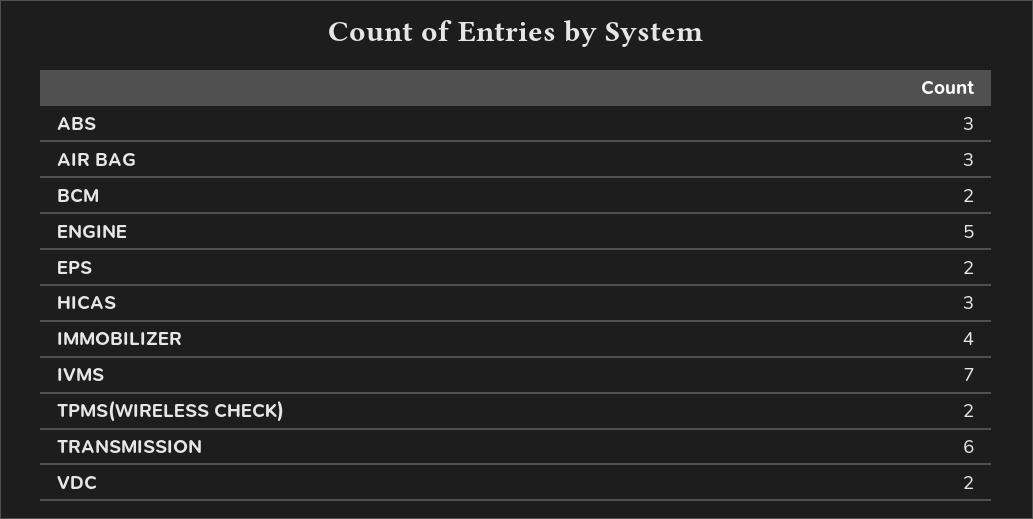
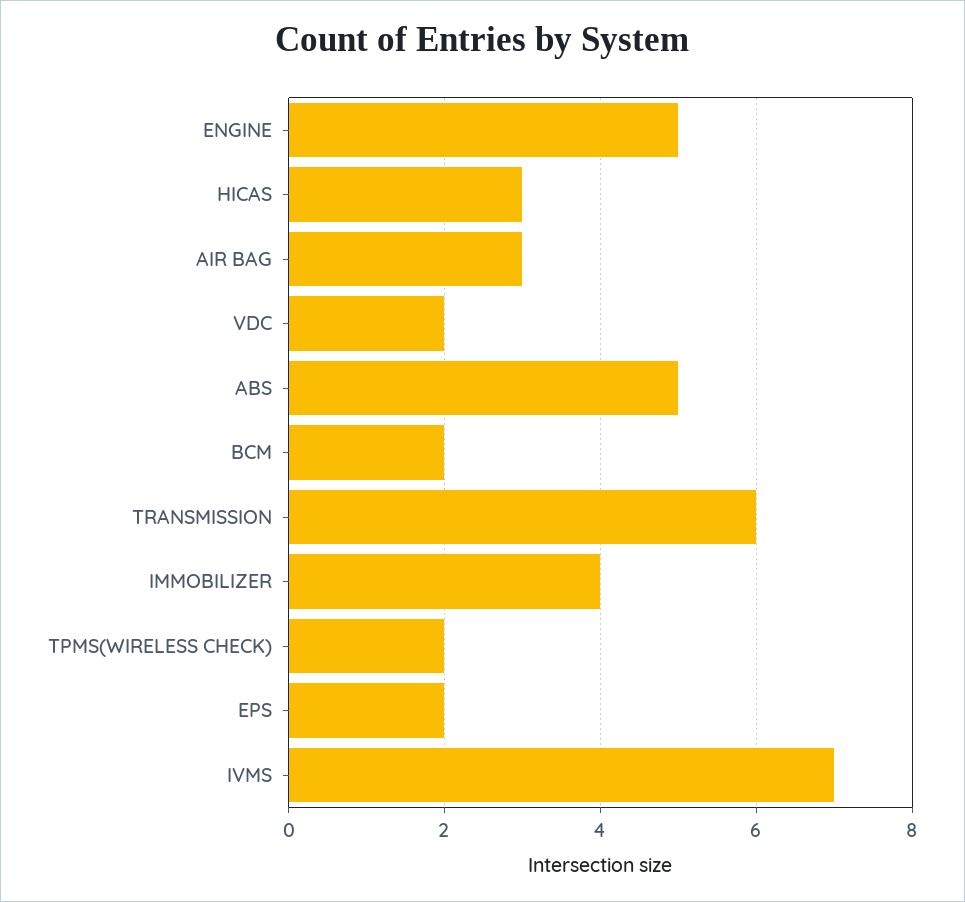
  {
-   "ABS": 3,
+   "ABS": 5,
    "AIR BAG": 3,
    "BCM": 2,
    "ENGINE": 5,
    "EPS": 2,
    "HICAS": 3,
    "IMMOBILIZER": 4,
    "IVMS": 7,
    "TPMS(WIRELESS CHECK)": 2,
    "TRANSMISSION": 6,
    "VDC": 2
  }

